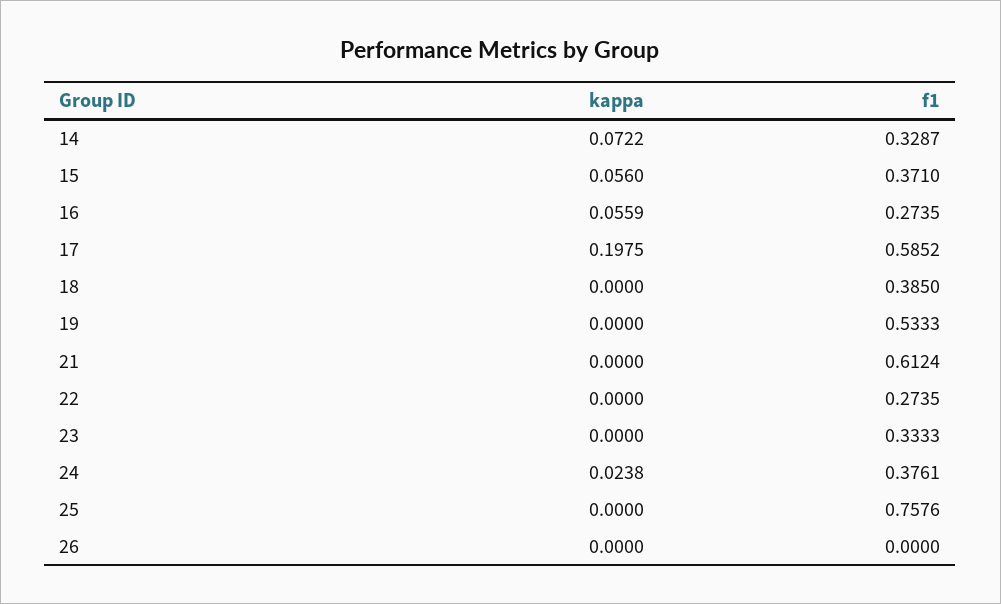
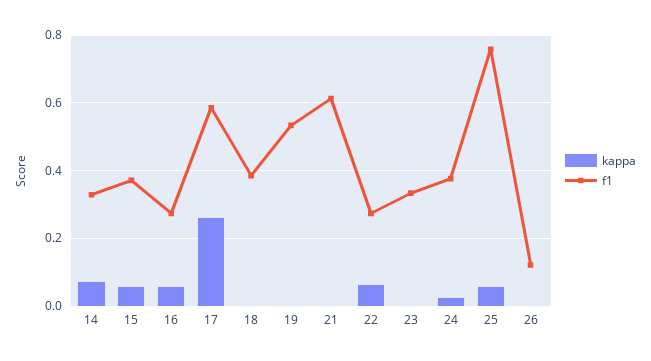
  {
    "kappa": {
      "14": 0.0722,
      "15": 0.056,
      "16": 0.0559,
-     "17": 0.1975,
+     "17": 0.26,
      "18": 0,
      "19": 0,
      "21": 0,
-     "22": 0,
+     "22": 0.06,
      "23": 0,
      "24": 0.0238,
-     "25": 0,
+     "25": 0.06,
      "26": 0
    },
    "f1": {
      "14": 0.3287,
      "15": 0.371,
      "16": 0.2735,
      "17": 0.5852,
      "18": 0.385,
      "19": 0.5333,
      "21": 0.6124,
      "22": 0.2735,
      "23": 0.3333,
      "24": 0.3761,
      "25": 0.7576,
-     "26": 0
+     "26": 0.12
    }
  }

